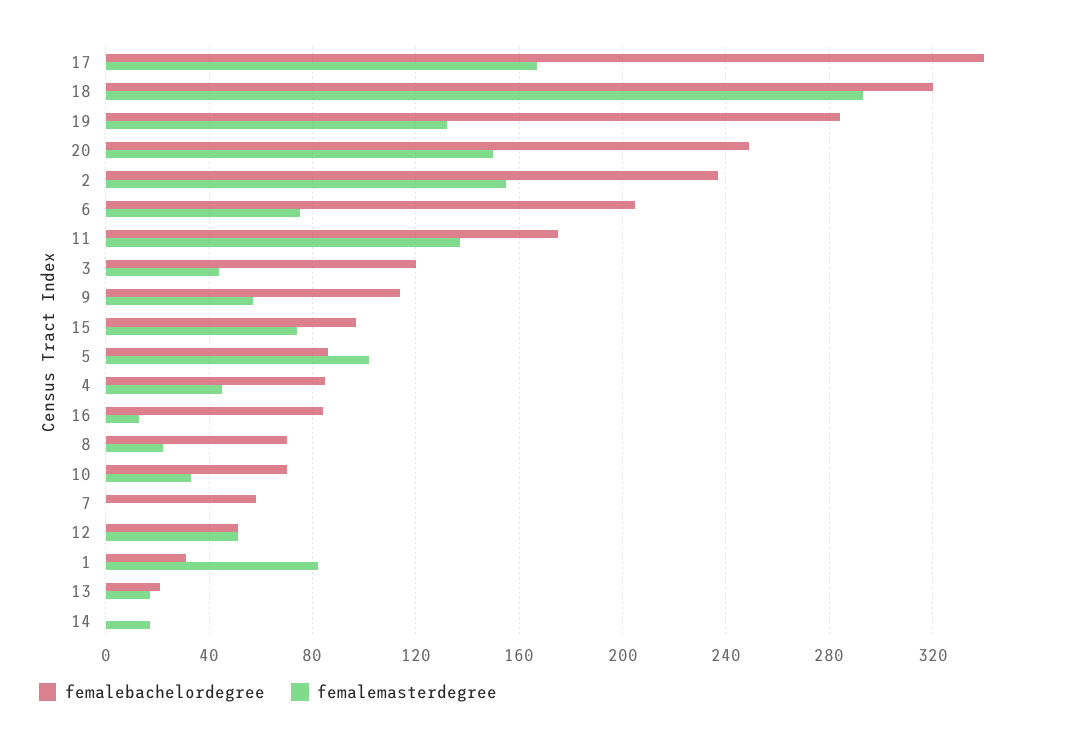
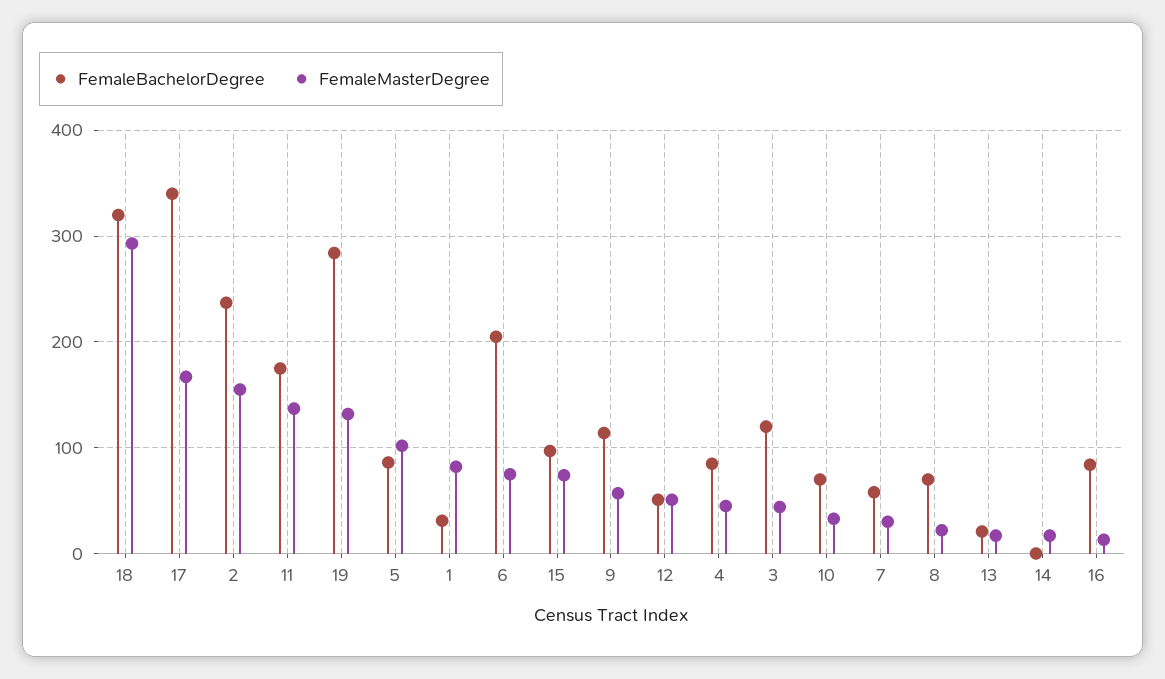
  {
    "femalebachelordegree": {
      "17": 340,
      "18": 320,
      "19": 285,
-     "20": 250,
      "2": 235,
      "6": 205,
      "11": 175,
      "3": 120,
      "9": 115,
      "15": 95,
      "5": 85,
      "4": 85,
      "16": 85,
      "8": 70,
      "10": 70,
      "7": 60,
      "12": 50,
      "1": 30,
      "13": 20,
      "14": 0
    },
    "femalemasterdegree": {
      "17": 165,
      "18": 295,
      "19": 130,
-     "20": 150,
      "2": 155,
      "6": 75,
      "11": 135,
      "3": 45,
      "9": 55,
      "15": 75,
      "5": 100,
      "4": 45,
      "16": 15,
      "8": 20,
      "10": 35,
-     "7": 0,
+     "7": 30,
      "12": 50,
      "1": 80,
      "13": 15,
      "14": 15
    }
  }

